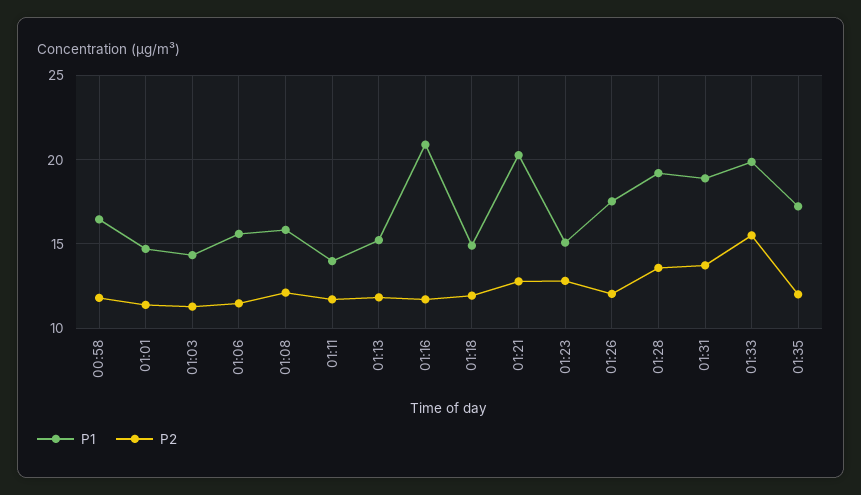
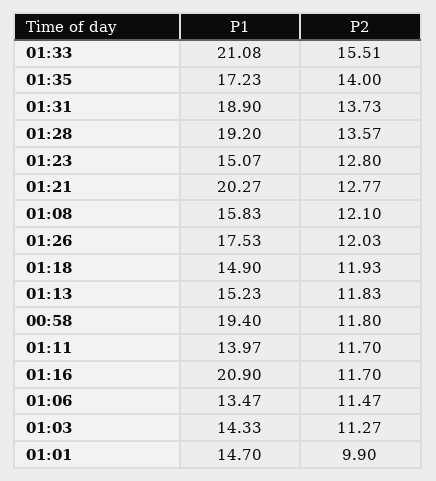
  {
    "P1": {
-     "00:58": 16.5,
+     "00:58": 19.4,
      "01:01": 14.7,
      "01:03": 14.33,
-     "01:06": 15.5,
+     "01:06": 13.47,
      "01:08": 15.83,
      "01:11": 13.97,
      "01:13": 15.23,
      "01:16": 20.9,
      "01:18": 14.9,
      "01:21": 20.27,
      "01:23": 15.07,
      "01:26": 17.53,
      "01:28": 19.2,
      "01:31": 18.9,
-     "01:33": 20,
+     "01:33": 21.08,
      "01:35": 17.23
    },
    "P2": {
      "00:58": 11.8,
-     "01:01": 11.5,
+     "01:01": 9.9,
      "01:03": 11.27,
      "01:06": 11.47,
      "01:08": 12.1,
      "01:11": 11.7,
      "01:13": 11.83,
      "01:16": 11.7,
      "01:18": 11.93,
      "01:21": 12.77,
      "01:23": 12.8,
      "01:26": 12.03,
      "01:28": 13.57,
      "01:31": 13.73,
      "01:33": 15.51,
-     "01:35": 12
+     "01:35": 14
    }
  }

